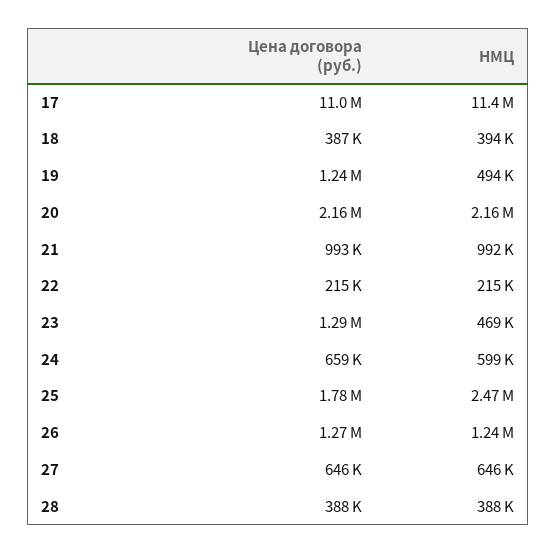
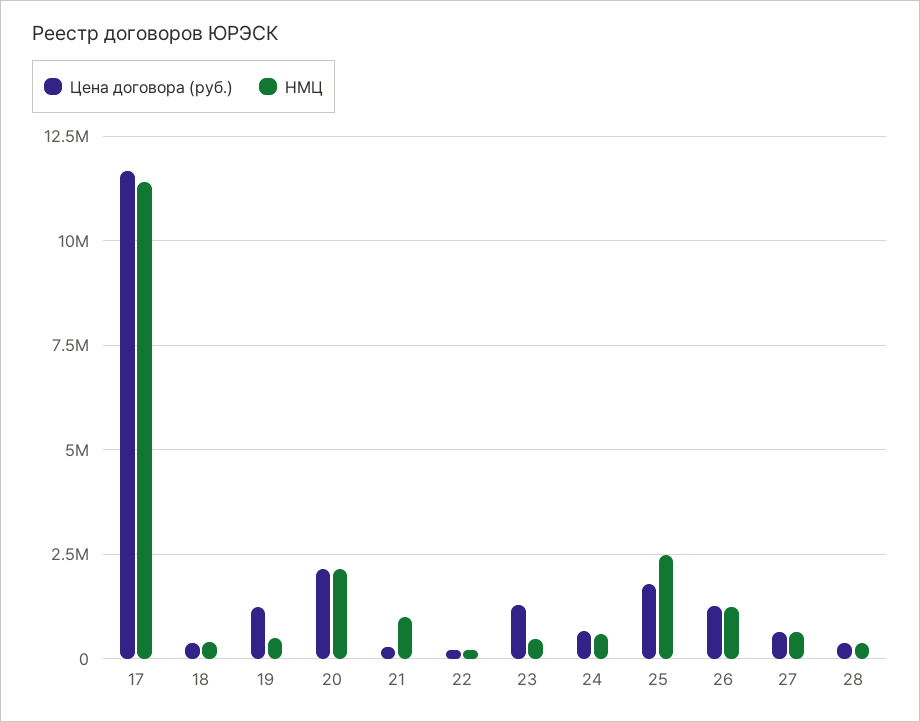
  {
    "Цена договора (руб.)": {
-     "17": 11000000,
+     "17": 11750000,
      "18": 387000,
      "19": 1240000,
      "20": 2160000,
-     "21": 993000,
+     "21": 250000,
      "22": 215000,
      "23": 1290000,
      "24": 659000,
      "25": 1780000,
      "26": 1270000,
      "27": 646000,
      "28": 388000
    },
    "НМЦ": {
      "17": 11400000,
      "18": 394000,
      "19": 494000,
      "20": 2160000,
      "21": 992000,
      "22": 215000,
      "23": 469000,
      "24": 599000,
      "25": 2470000,
      "26": 1240000,
      "27": 646000,
      "28": 388000
    }
  }

